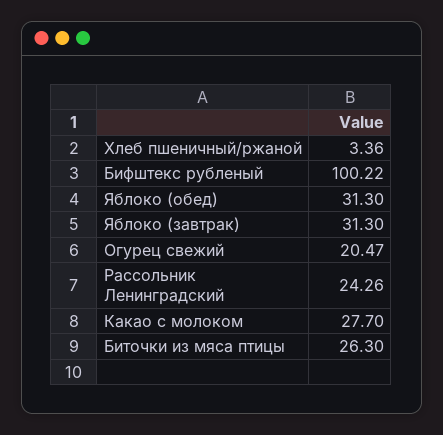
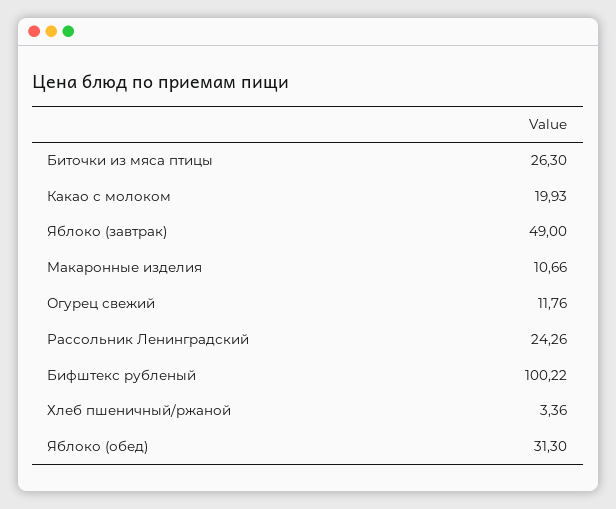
  {
    "Хлеб пшеничный/ржаной": 3.36,
    "Бифштекс рубленый": 100.22,
    "Яблоко (обед)": 31.3,
-   "Яблоко (завтрак)": 31.3,
+   "Яблоко (завтрак)": 49,
-   "Огурец свежий": 20.47,
+   "Огурец свежий": 11.76,
    "Рассольник Ленинградский": 24.26,
-   "Какао с молоком": 27.7,
+   "Какао с молоком": 19.93,
-   "Биточки из мяса птицы": 26.3
+   "Биточки из мяса птицы": 26.3,
+   "Макаронные изделия": 10.66
  }

